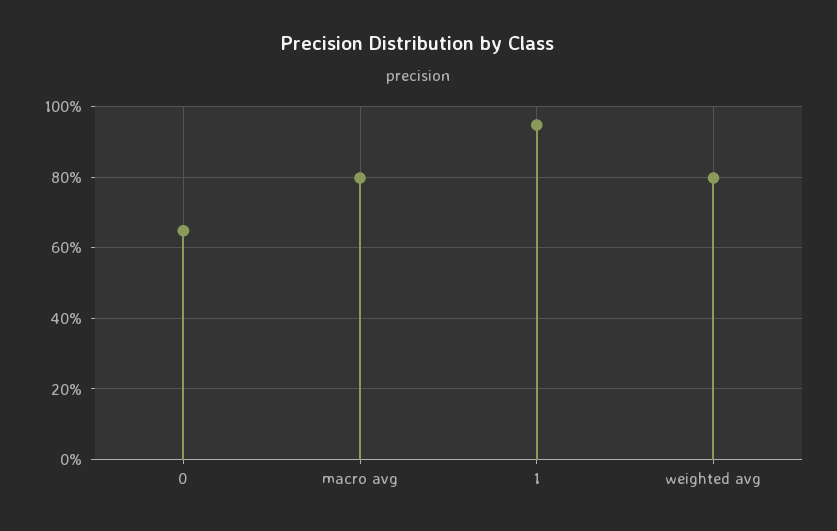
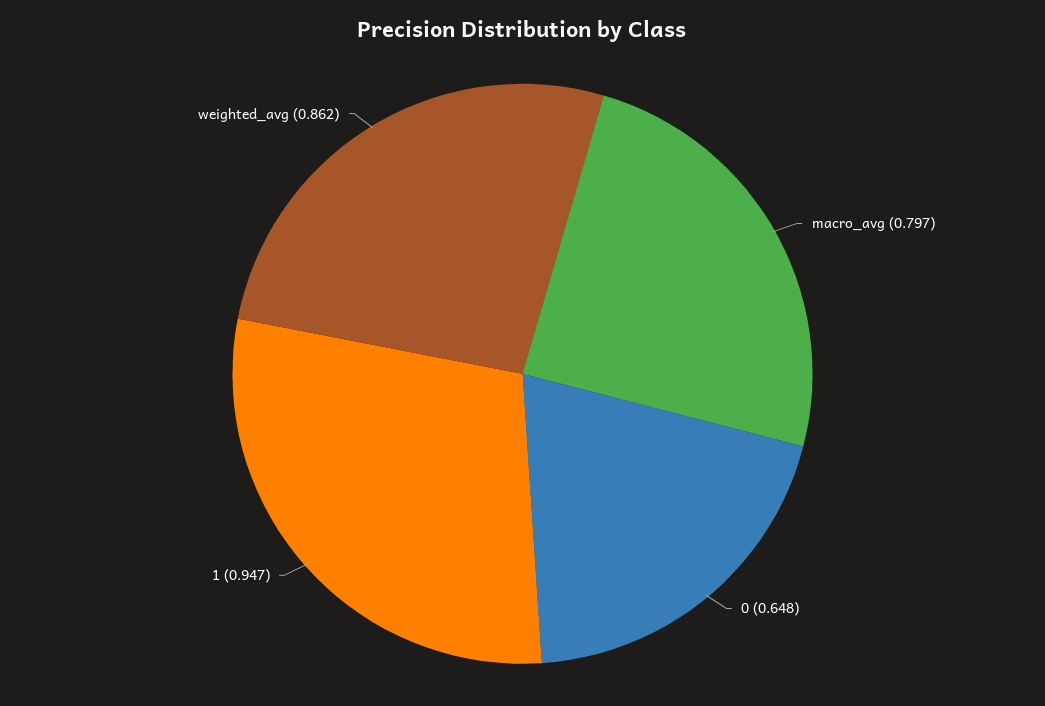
  {
    "0": 0.648,
    "macro avg": 0.797,
    "1": 0.947,
-   "weighted avg": 0.8
+   "weighted avg": 0.862
  }

